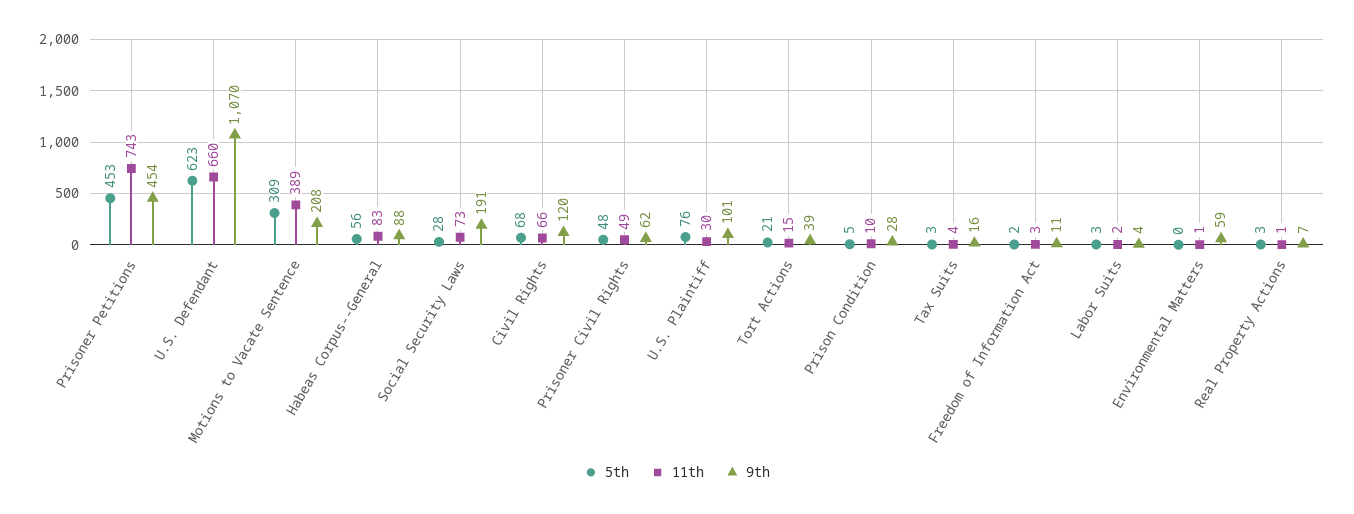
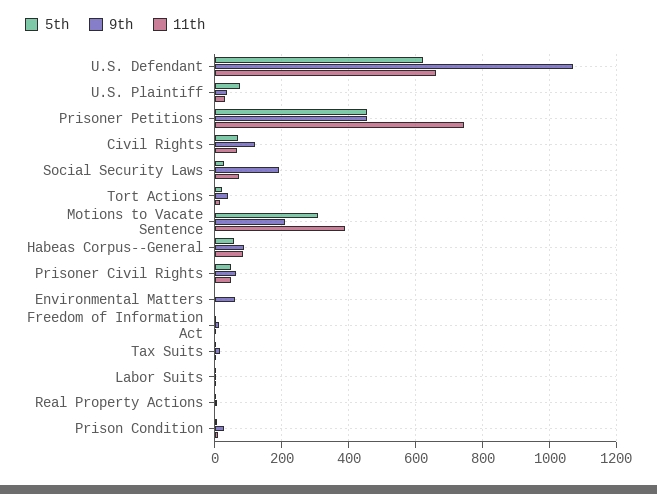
  {
    "5th": {
      "Prisoner Petitions": 453,
      "U.S. Defendant": 623,
      "Motions to Vacate Sentence": 309,
      "Habeas Corpus--General": 56,
      "Social Security Laws": 28,
      "Civil Rights": 68,
      "Prisoner Civil Rights": 48,
      "U.S. Plaintiff": 76,
      "Tort Actions": 21,
      "Prison Condition": 5,
      "Tax Suits": 3,
      "Freedom of Information Act": 2,
      "Labor Suits": 3,
      "Environmental Matters": 0,
      "Real Property Actions": 3
    },
    "11th": {
      "Prisoner Petitions": 743,
      "U.S. Defendant": 660,
      "Motions to Vacate Sentence": 389,
      "Habeas Corpus--General": 83,
      "Social Security Laws": 73,
      "Civil Rights": 66,
      "Prisoner Civil Rights": 49,
      "U.S. Plaintiff": 30,
      "Tort Actions": 15,
      "Prison Condition": 10,
      "Tax Suits": 4,
      "Freedom of Information Act": 3,
      "Labor Suits": 2,
      "Environmental Matters": 1,
      "Real Property Actions": 1
    },
    "9th": {
      "Prisoner Petitions": 454,
      "U.S. Defendant": 1070,
      "Motions to Vacate Sentence": 208,
      "Habeas Corpus--General": 88,
      "Social Security Laws": 191,
      "Civil Rights": 120,
      "Prisoner Civil Rights": 62,
-     "U.S. Plaintiff": 101,
+     "U.S. Plaintiff": 40,
      "Tort Actions": 39,
      "Prison Condition": 28,
      "Tax Suits": 16,
      "Freedom of Information Act": 11,
      "Labor Suits": 4,
      "Environmental Matters": 59,
      "Real Property Actions": 7
    }
  }

